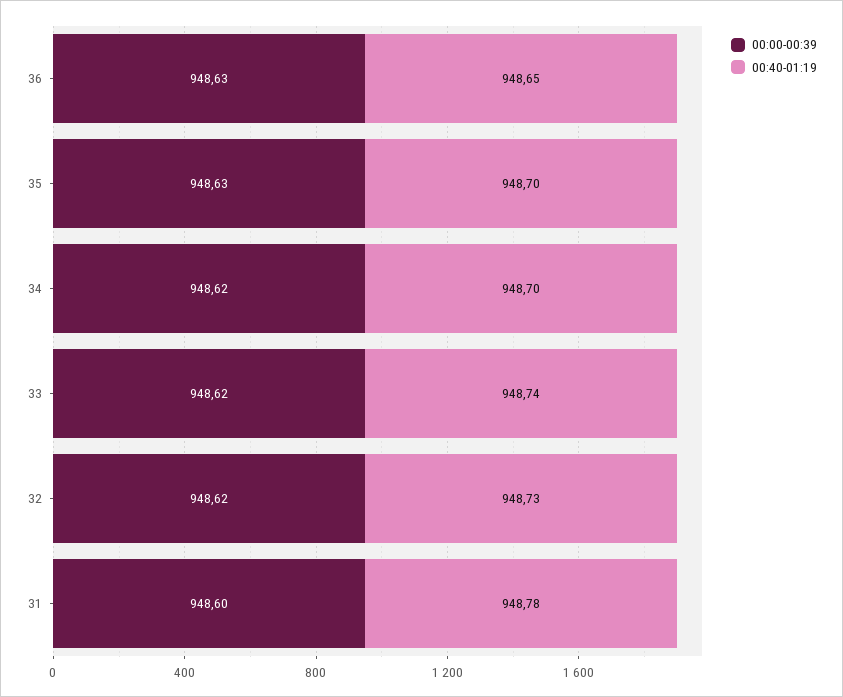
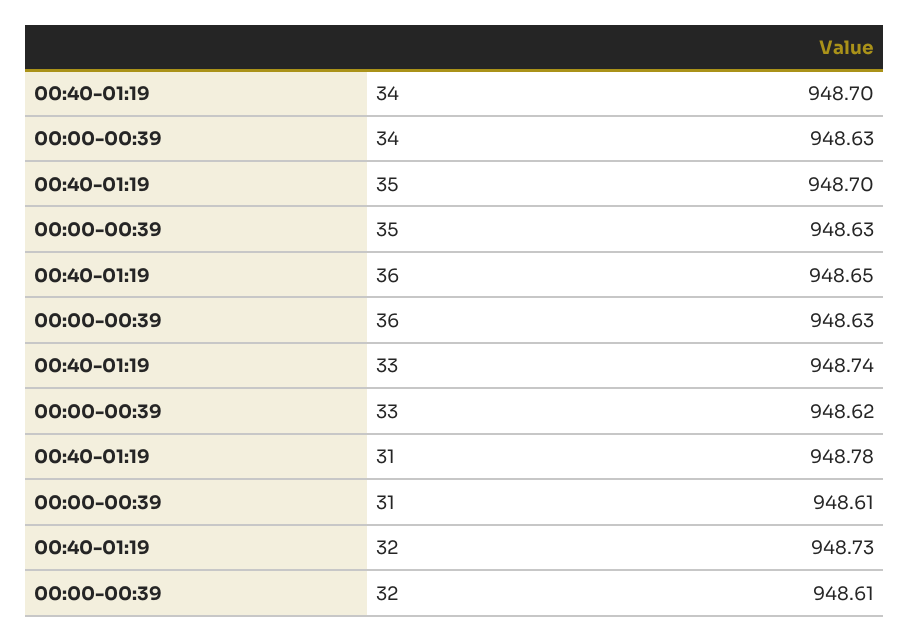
  {
    "00:00-00:39": {
      "36": 948.63,
      "35": 948.63,
-     "34": 948.62,
+     "34": 948.63,
      "33": 948.62,
-     "32": 948.62,
+     "32": 948.61,
-     "31": 948.6
+     "31": 948.61
    },
    "00:40-01:19": {
      "36": 948.65,
      "35": 948.7,
      "34": 948.7,
      "33": 948.74,
      "32": 948.73,
      "31": 948.78
    }
  }

